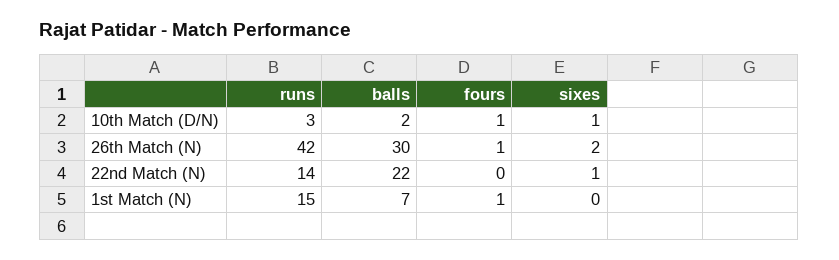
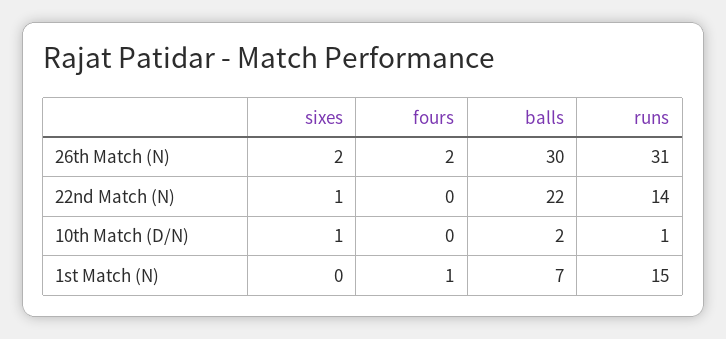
  {
    "runs": {
-     "10th Match (D/N)": 3,
+     "10th Match (D/N)": 1,
-     "26th Match (N)": 42,
+     "26th Match (N)": 31,
      "22nd Match (N)": 14,
      "1st Match (N)": 15
    },
    "balls": {
      "10th Match (D/N)": 2,
      "26th Match (N)": 30,
      "22nd Match (N)": 22,
      "1st Match (N)": 7
    },
    "fours": {
-     "10th Match (D/N)": 1,
+     "10th Match (D/N)": 0,
-     "26th Match (N)": 1,
+     "26th Match (N)": 2,
      "22nd Match (N)": 0,
      "1st Match (N)": 1
    },
    "sixes": {
      "10th Match (D/N)": 1,
      "26th Match (N)": 2,
      "22nd Match (N)": 1,
      "1st Match (N)": 0
    }
  }

